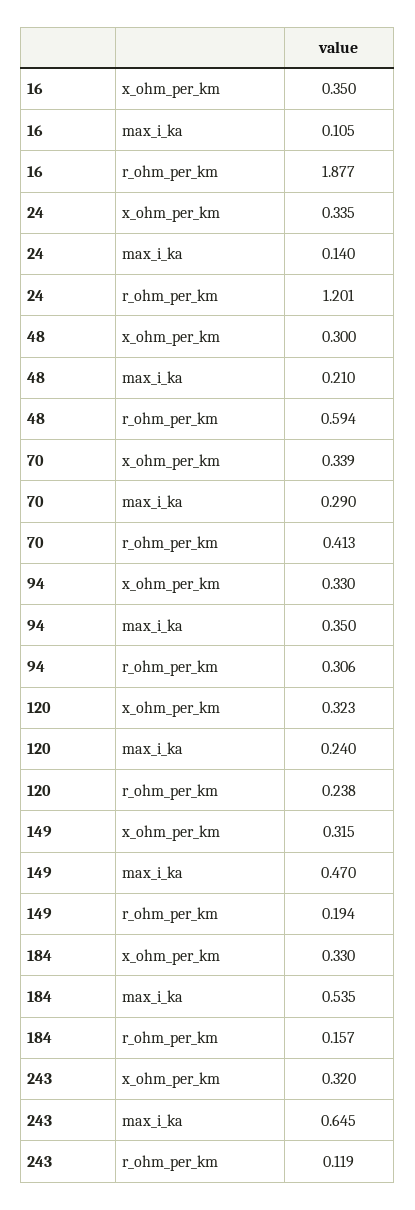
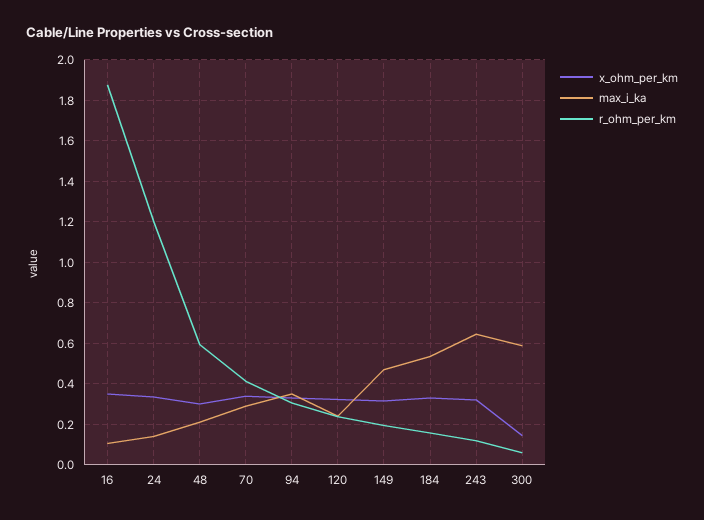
  {
    "x_ohm_per_km": {
      "16": 0.35,
      "24": 0.335,
      "48": 0.3,
      "70": 0.339,
      "94": 0.33,
      "120": 0.323,
      "149": 0.315,
      "184": 0.33,
-     "243": 0.32
+     "243": 0.32,
+     "300": 0.15
    },
    "max_i_ka": {
      "16": 0.105,
      "24": 0.14,
      "48": 0.21,
      "70": 0.29,
      "94": 0.35,
      "120": 0.24,
      "149": 0.47,
      "184": 0.535,
-     "243": 0.645
+     "243": 0.645,
+     "300": 0.6
    },
    "r_ohm_per_km": {
      "16": 1.877,
      "24": 1.201,
      "48": 0.594,
      "70": 0.413,
      "94": 0.306,
      "120": 0.238,
      "149": 0.194,
      "184": 0.157,
-     "243": 0.119
+     "243": 0.119,
+     "300": 0.05
    }
  }

